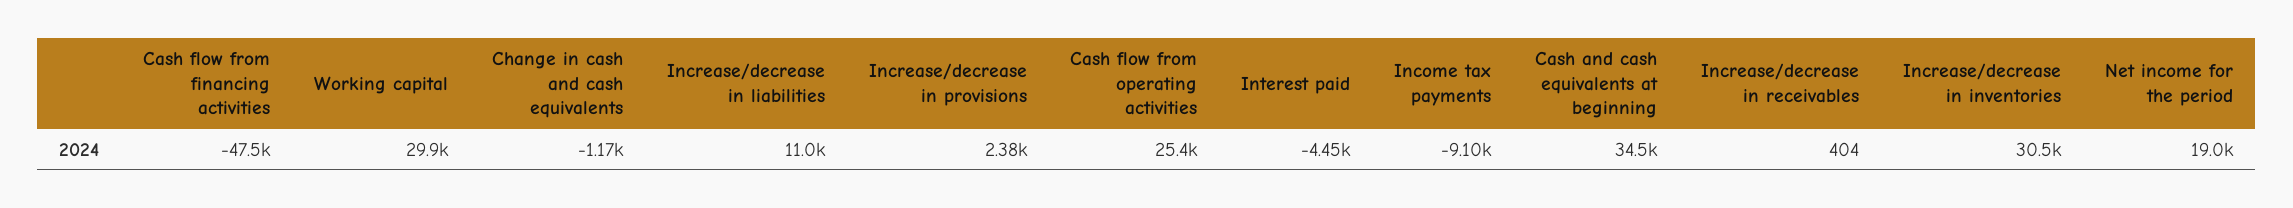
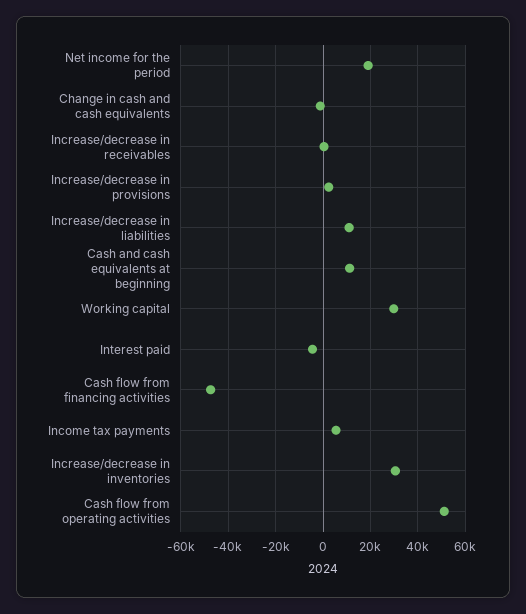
  {
    "Cash flow from financing activities": -47500,
    "Working capital": 29900,
    "Change in cash and cash equivalents": -1170,
    "Increase/decrease in liabilities": 11000,
    "Increase/decrease in provisions": 2380,
-   "Cash flow from operating activities": 25400,
+   "Cash flow from operating activities": 50000,
    "Interest paid": -4450,
-   "Income tax payments": -9100,
+   "Income tax payments": 5000,
-   "Cash and cash equivalents at beginning": 34500,
+   "Cash and cash equivalents at beginning": 10000,
    "Increase/decrease in receivables": 404,
    "Increase/decrease in inventories": 30500,
    "Net income for the period": 19000
  }

